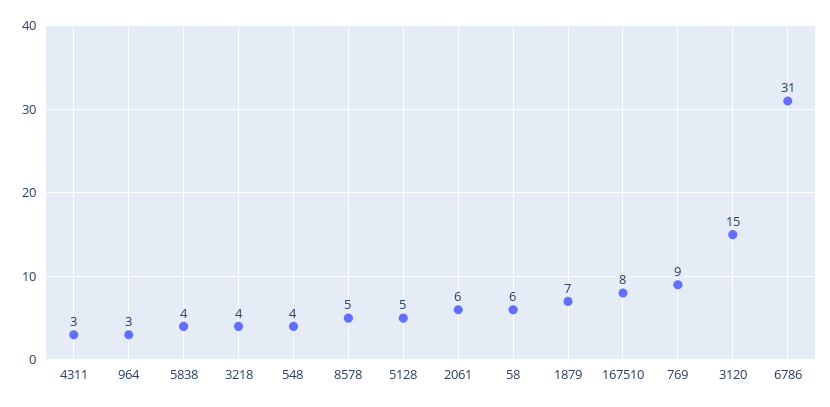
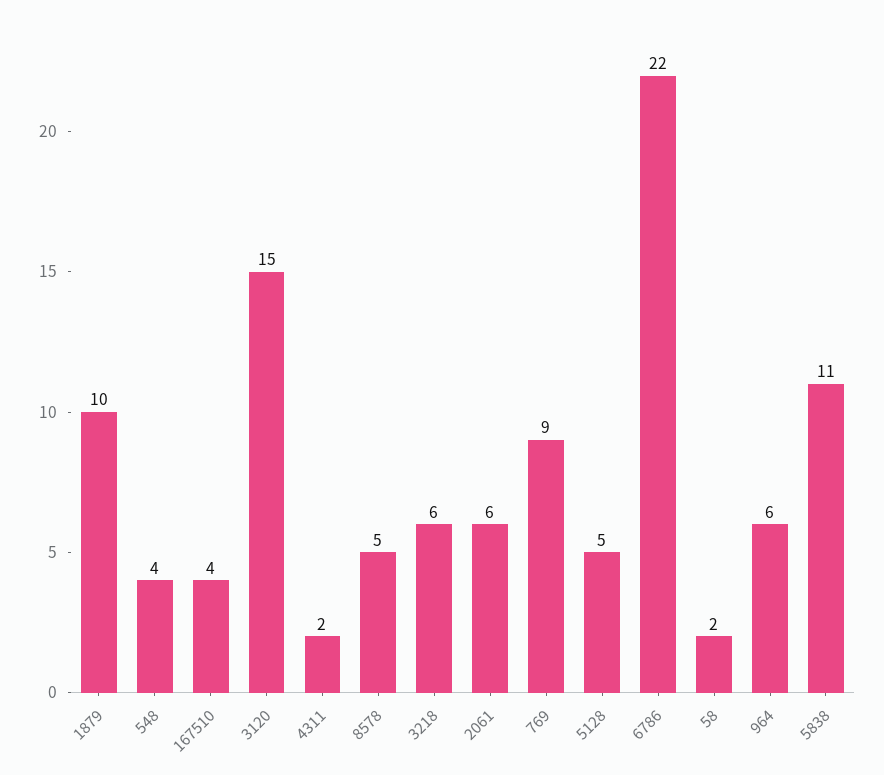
  {
-   "4311": 3,
+   "4311": 2,
-   "964": 3,
+   "964": 6,
-   "5838": 4,
+   "5838": 11,
-   "3218": 4,
+   "3218": 6,
    "548": 4,
    "8578": 5,
    "5128": 5,
    "2061": 6,
-   "58": 6,
+   "58": 2,
-   "1879": 7,
+   "1879": 10,
-   "167510": 8,
+   "167510": 4,
    "769": 9,
    "3120": 15,
-   "6786": 31
+   "6786": 22
  }

